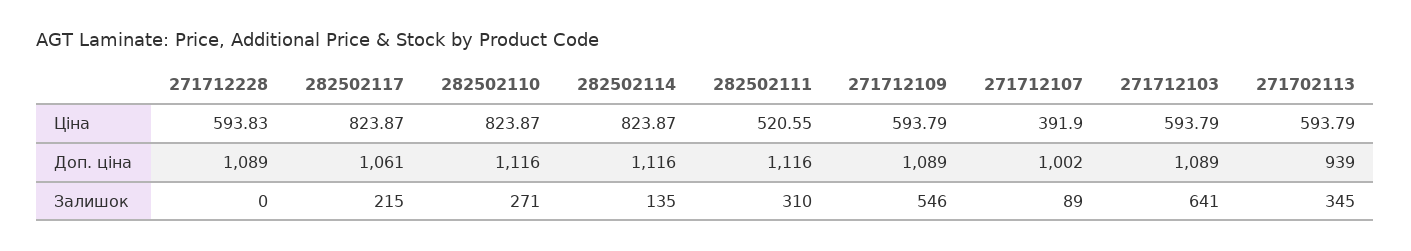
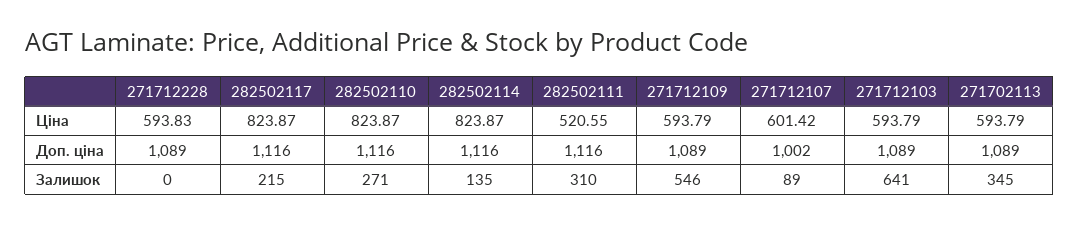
  {
    "271712228": {
      "Ціна": 593.83,
      "Доп. ціна": 1089,
      "Залишок": 0
    },
    "282502117": {
      "Ціна": 823.87,
-     "Доп. ціна": 1061,
+     "Доп. ціна": 1116,
      "Залишок": 215
    },
    "282502110": {
      "Ціна": 823.87,
      "Доп. ціна": 1116,
      "Залишок": 271
    },
    "282502114": {
      "Ціна": 823.87,
      "Доп. ціна": 1116,
      "Залишок": 135
    },
    "282502111": {
      "Ціна": 520.55,
      "Доп. ціна": 1116,
      "Залишок": 310
    },
    "271712109": {
      "Ціна": 593.79,
      "Доп. ціна": 1089,
      "Залишок": 546
    },
    "271712107": {
-     "Ціна": 391.9,
+     "Ціна": 601.42,
      "Доп. ціна": 1002,
      "Залишок": 89
    },
    "271712103": {
      "Ціна": 593.79,
      "Доп. ціна": 1089,
      "Залишок": 641
    },
    "271702113": {
      "Ціна": 593.79,
-     "Доп. ціна": 939,
+     "Доп. ціна": 1089,
      "Залишок": 345
    }
  }

